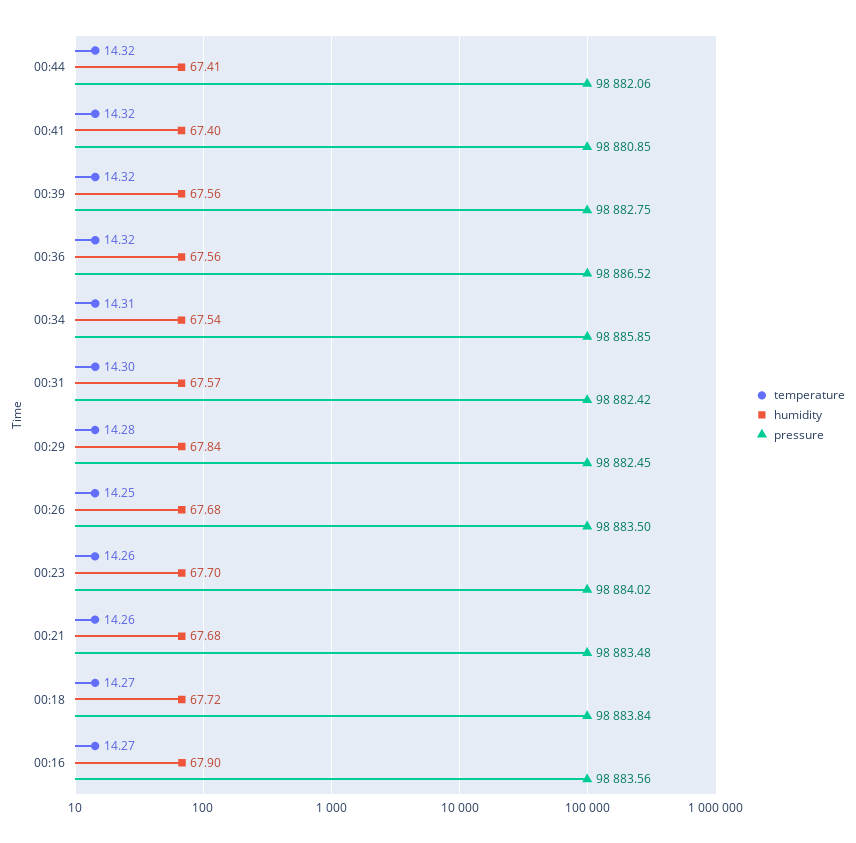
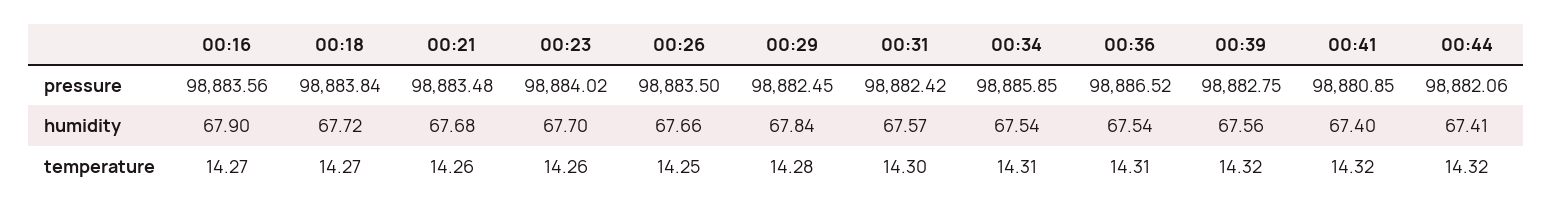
  {
    "temperature": {
      "00:44": 14.32,
      "00:41": 14.32,
      "00:39": 14.32,
-     "00:36": 14.32,
+     "00:36": 14.31,
      "00:34": 14.31,
      "00:31": 14.3,
      "00:29": 14.28,
      "00:26": 14.25,
      "00:23": 14.26,
      "00:21": 14.26,
      "00:18": 14.27,
      "00:16": 14.27
    },
    "humidity": {
      "00:44": 67.41,
      "00:41": 67.4,
      "00:39": 67.56,
-     "00:36": 67.56,
+     "00:36": 67.54,
      "00:34": 67.54,
      "00:31": 67.57,
      "00:29": 67.84,
-     "00:26": 67.68,
+     "00:26": 67.66,
      "00:23": 67.7,
      "00:21": 67.68,
      "00:18": 67.72,
      "00:16": 67.9
    },
    "pressure": {
      "00:44": 98882.06,
      "00:41": 98880.85,
      "00:39": 98882.75,
      "00:36": 98886.52,
      "00:34": 98885.85,
      "00:31": 98882.42,
      "00:29": 98882.45,
      "00:26": 98883.5,
      "00:23": 98884.02,
      "00:21": 98883.48,
      "00:18": 98883.84,
      "00:16": 98883.56
    }
  }

